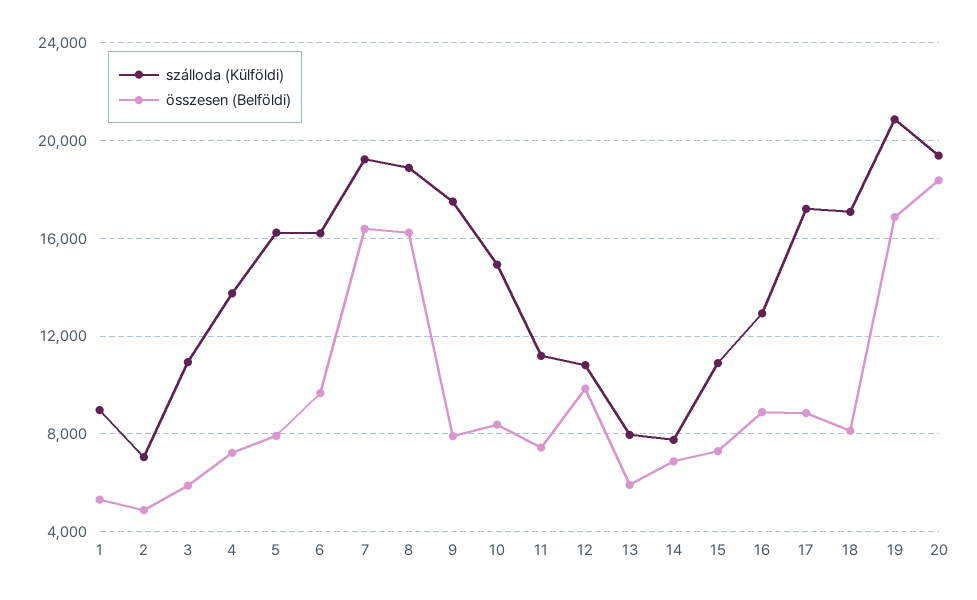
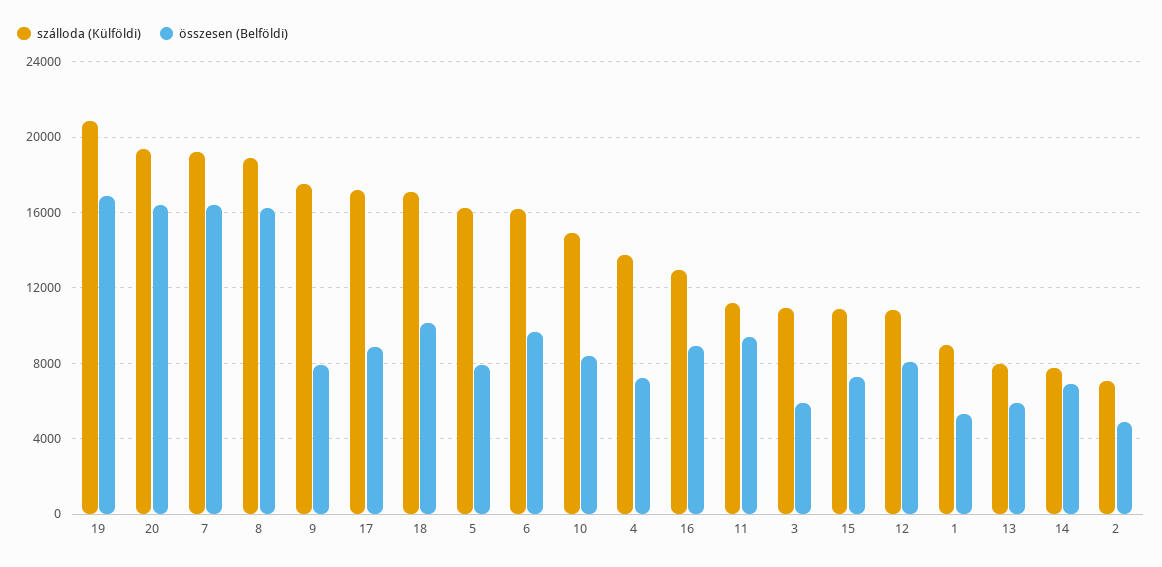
  {
    "szálloda (Külföldi)": {
      "1": 9000,
      "2": 7000,
      "3": 11000,
      "4": 13500,
      "5": 16000,
      "6": 16000,
      "7": 19000,
      "8": 19000,
      "9": 17500,
      "10": 15000,
      "11": 11000,
      "12": 11000,
      "13": 8000,
      "14": 8000,
      "15": 11000,
      "16": 13000,
      "17": 17000,
      "18": 17000,
      "19": 21000,
      "20": 19500
    },
    "összesen (Belföldi)": {
      "1": 5500,
      "2": 5000,
      "3": 6000,
      "4": 7000,
      "5": 8000,
      "6": 9500,
      "7": 16500,
      "8": 16000,
      "9": 8000,
      "10": 8500,
-     "11": 7500,
+     "11": 9500,
-     "12": 10000,
+     "12": 8000,
      "13": 6000,
      "14": 7000,
      "15": 7500,
      "16": 9000,
      "17": 9000,
-     "18": 8000,
+     "18": 10000,
      "19": 17000,
-     "20": 18500
+     "20": 16500
    }
  }

